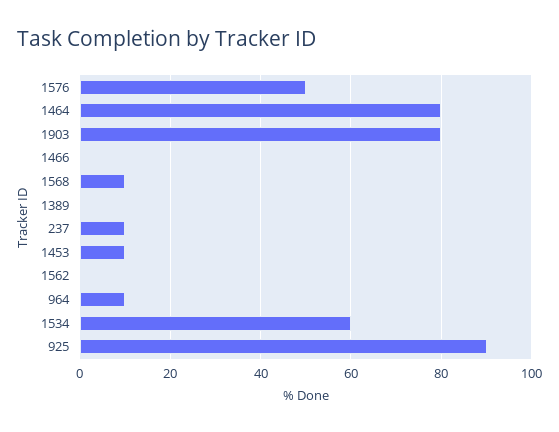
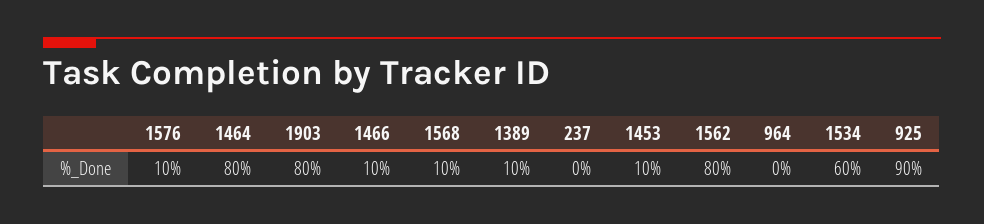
  {
-   "1576": 50,
+   "1576": 10,
    "1464": 80,
    "1903": 80,
-   "1466": 0,
+   "1466": 10,
    "1568": 10,
-   "1389": 0,
+   "1389": 10,
-   "237": 10,
+   "237": 0,
    "1453": 10,
-   "1562": 0,
+   "1562": 80,
-   "964": 10,
+   "964": 0,
    "1534": 60,
    "925": 90
  }

